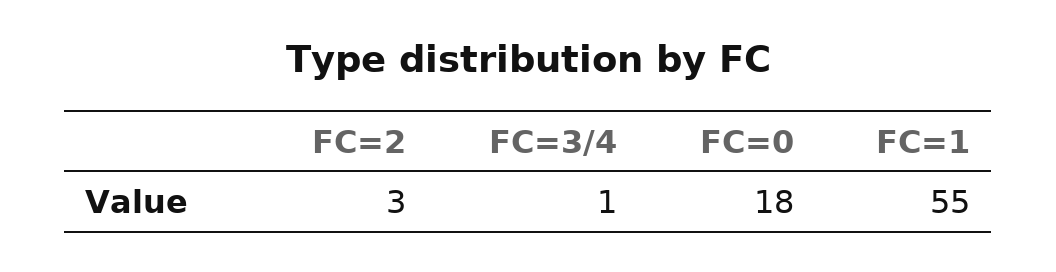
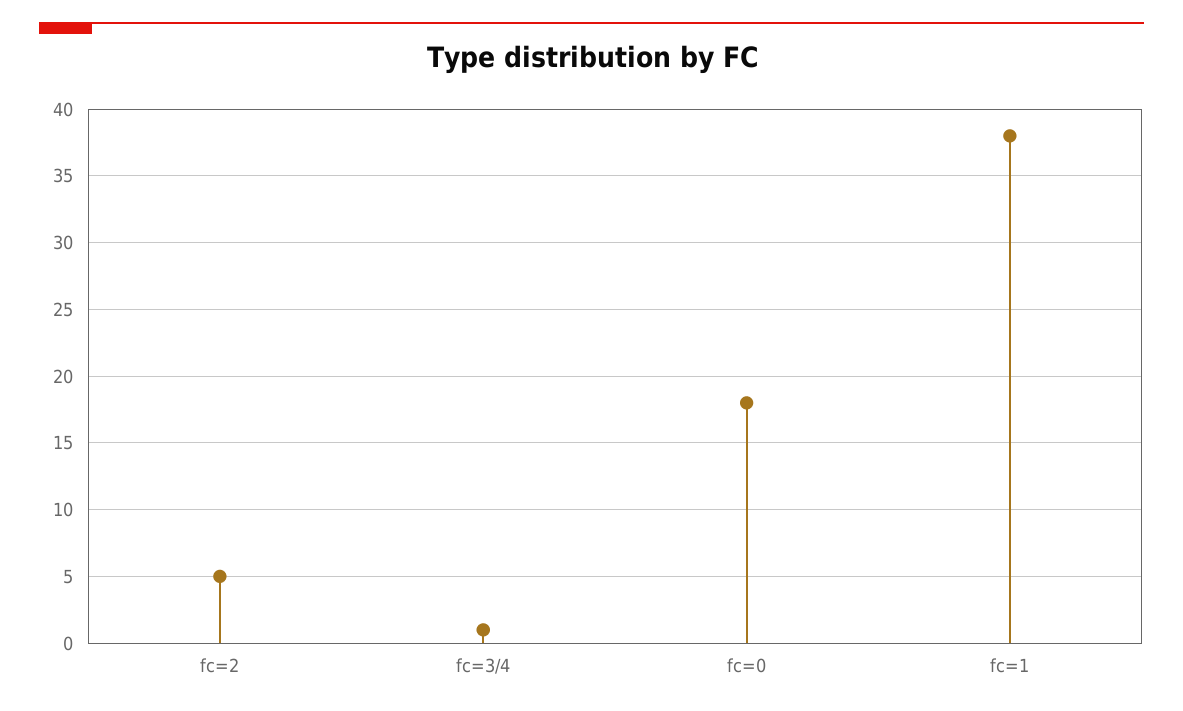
  {
-   "FC=2": 3,
+   "FC=2": 5,
    "FC=3/4": 1,
    "FC=0": 18,
-   "FC=1": 55
+   "FC=1": 38
  }

